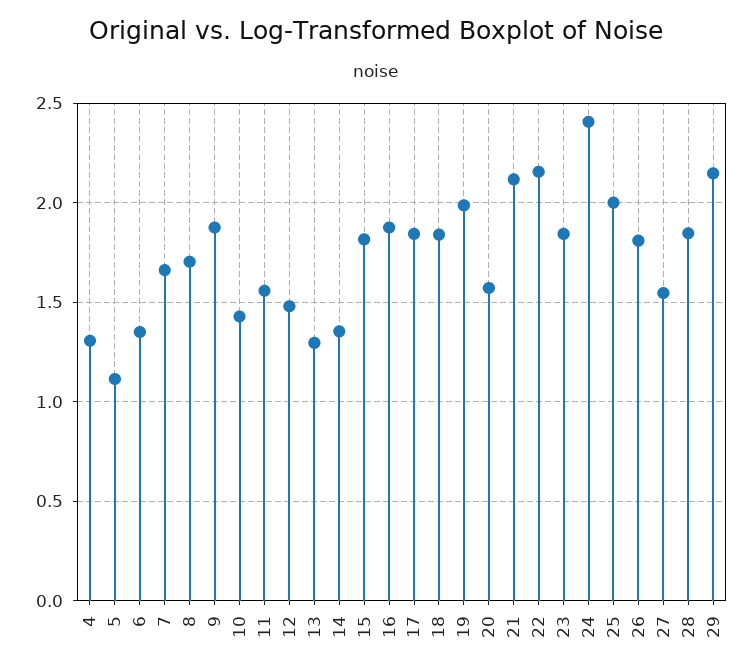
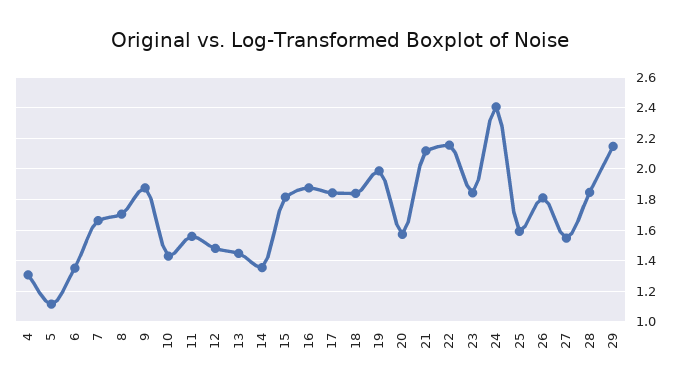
  {
    "4": 1.3,
    "5": 1.1,
    "6": 1.35,
    "7": 1.65,
    "8": 1.7,
    "9": 1.9,
    "10": 1.45,
    "11": 1.55,
    "12": 1.5,
-   "13": 1.3,
+   "13": 1.45,
    "14": 1.35,
    "15": 1.8,
    "16": 1.9,
    "17": 1.85,
    "18": 1.85,
    "19": 2,
    "20": 1.55,
    "21": 2.1,
    "22": 2.15,
    "23": 1.85,
    "24": 2.4,
-   "25": 2,
+   "25": 1.6,
    "26": 1.8,
    "27": 1.55,
    "28": 1.85,
    "29": 2.15
  }

